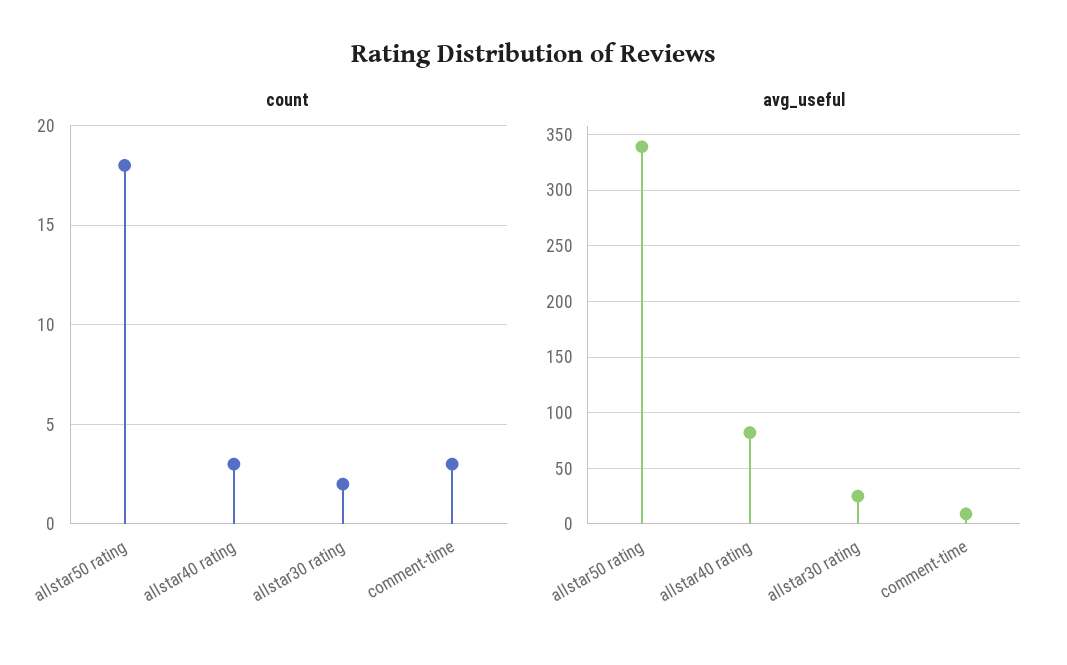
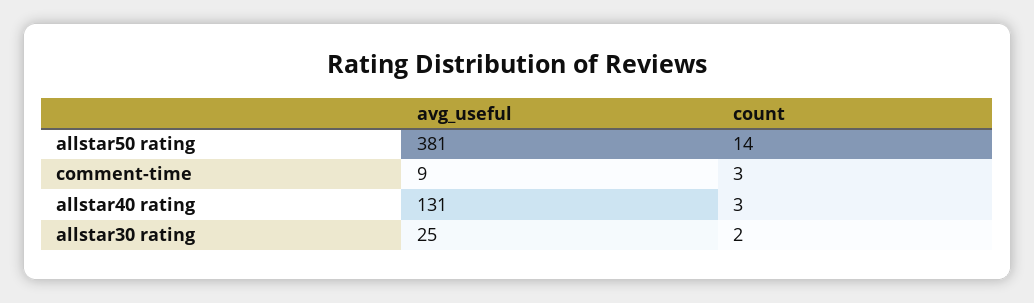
  {
    "count": {
-     "allstar50 rating": 18,
+     "allstar50 rating": 14,
      "allstar40 rating": 3,
      "allstar30 rating": 2,
      "comment-time": 3
    },
    "avg_useful": {
-     "allstar50 rating": 340,
+     "allstar50 rating": 381,
-     "allstar40 rating": 80,
+     "allstar40 rating": 131,
      "allstar30 rating": 25,
      "comment-time": 9
    }
  }

